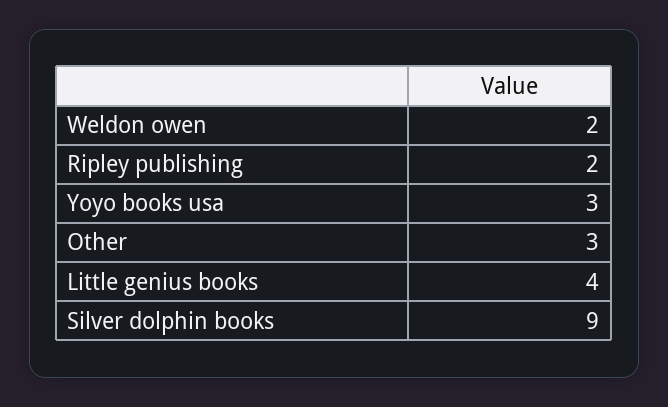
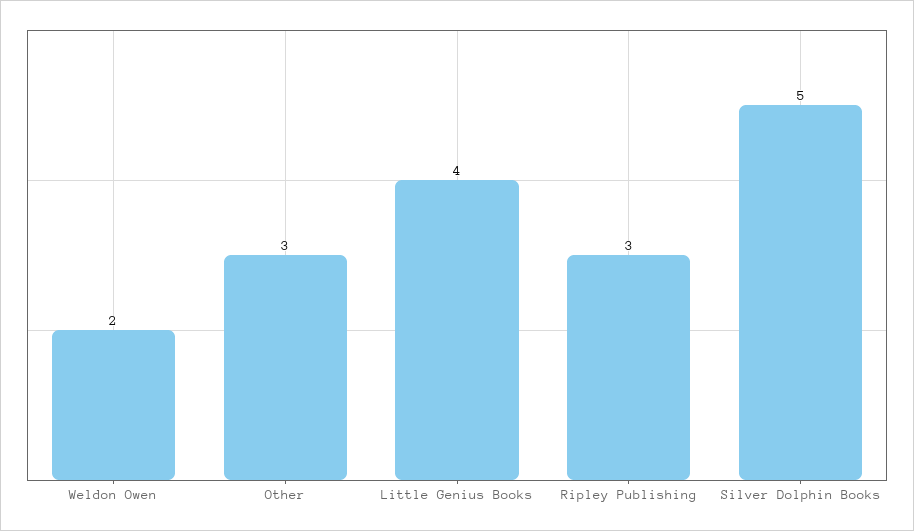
  {
    "Weldon owen": 2,
-   "Ripley publishing": 2,
+   "Ripley publishing": 3,
-   "Yoyo books usa": 3,
    "Other": 3,
    "Little genius books": 4,
-   "Silver dolphin books": 9
+   "Silver dolphin books": 5
  }

